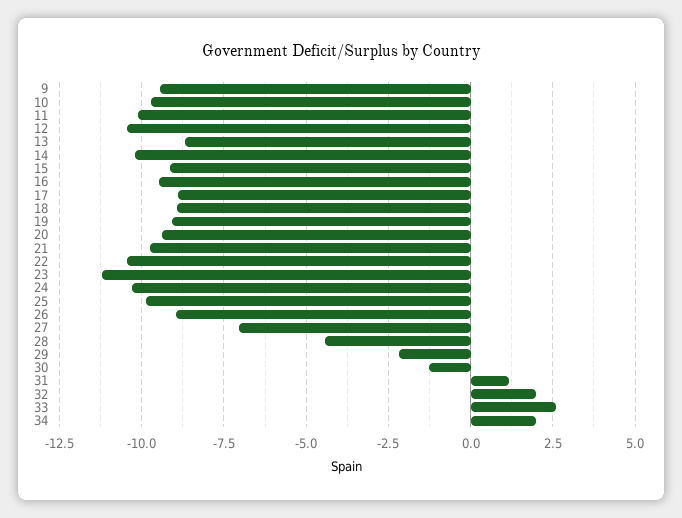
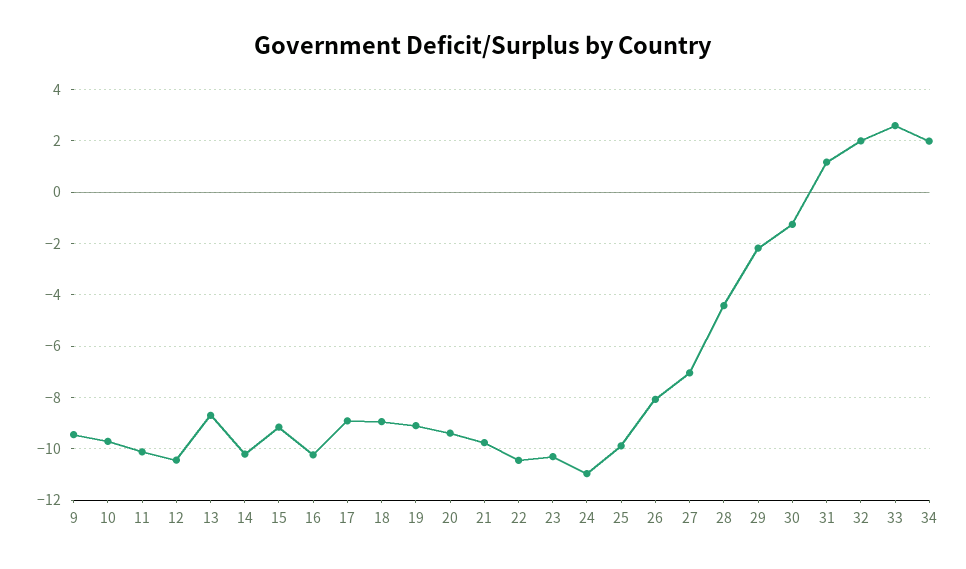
  {
    "9": -9.5,
    "10": -9.75,
    "11": -10,
    "12": -10.5,
    "13": -8.75,
    "14": -10.25,
    "15": -9.25,
-   "16": -9.5,
+   "16": -10.25,
    "17": -9,
    "18": -9,
    "19": -9,
    "20": -9.5,
    "21": -9.75,
    "22": -10.5,
-   "23": -11.25,
+   "23": -10.25,
-   "24": -10.25,
+   "24": -11,
    "25": -10,
-   "26": -9,
+   "26": -8,
    "27": -7,
    "28": -4.5,
    "29": -2.25,
    "30": -1.25,
    "31": 1.25,
    "32": 2,
    "33": 2.5,
    "34": 2
  }

